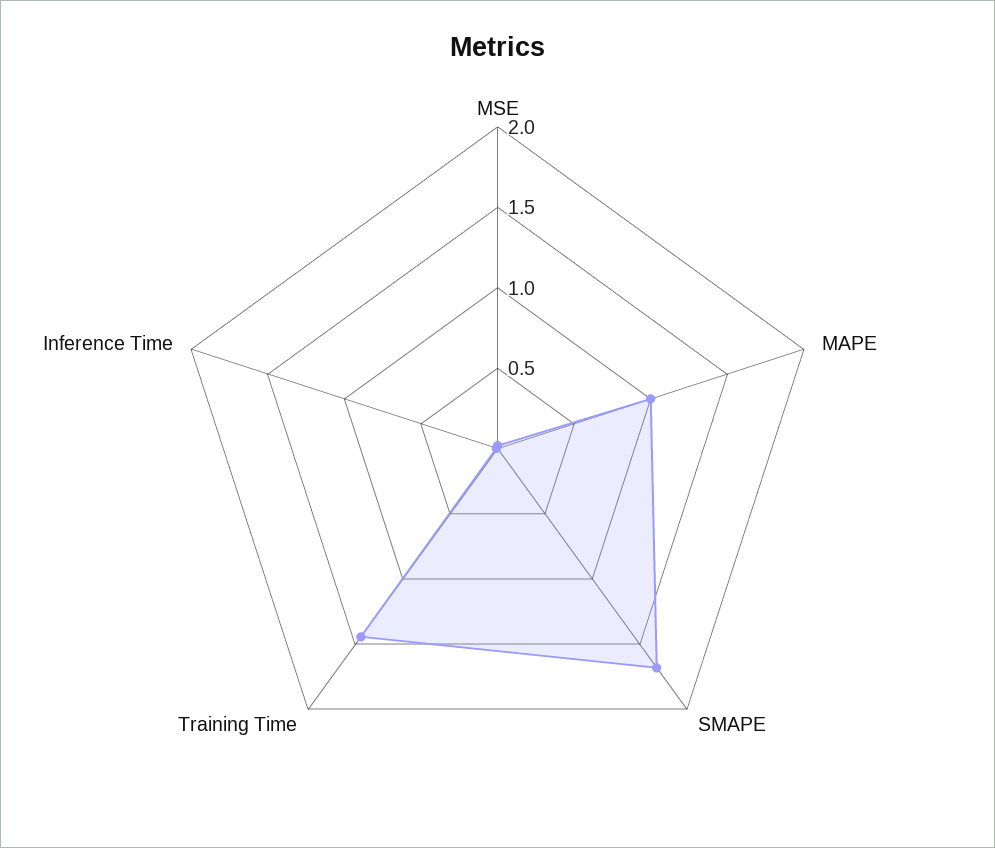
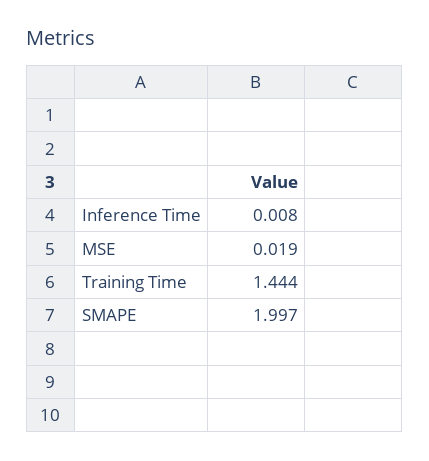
  {
    "MSE": 0.019,
-   "MAPE": 1,
-   "SMAPE": 1.7,
+   "SMAPE": 1.997,
    "Training Time": 1.444,
    "Inference Time": 0.008
  }

